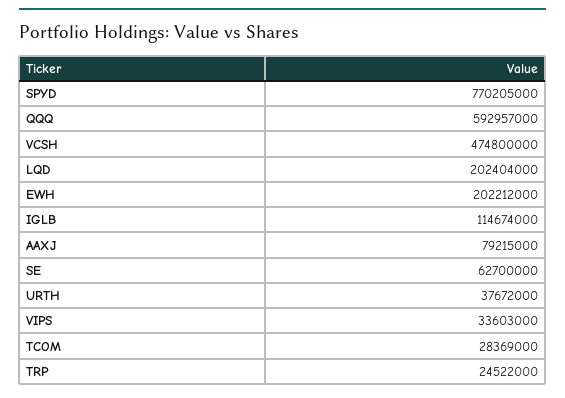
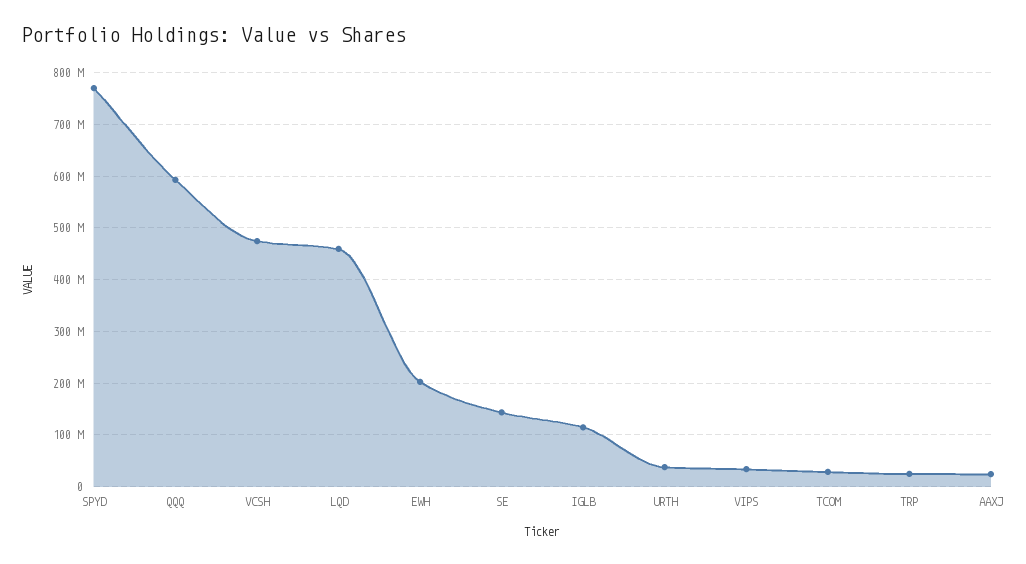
  {
    "SPYD": 770205000,
    "QQQ": 592957000,
    "VCSH": 474800000,
-   "LQD": 202404000,
+   "LQD": 460000000,
    "EWH": 202212000,
    "IGLB": 114674000,
-   "AAXJ": 79215000,
+   "AAXJ": 20000000,
-   "SE": 62700000,
+   "SE": 140000000,
    "URTH": 37672000,
    "VIPS": 33603000,
    "TCOM": 28369000,
    "TRP": 24522000
  }

